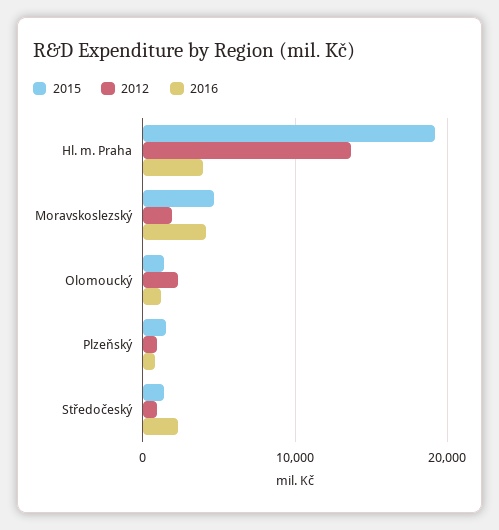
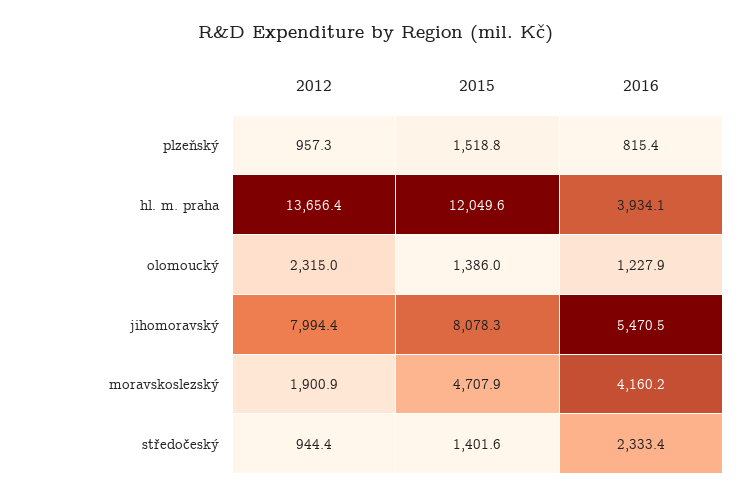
  {
    "2015": {
-     "Hl. m. Praha": 19000,
+     "Hl. m. Praha": 12049.6,
      "Moravskoslezský": 4707.9,
      "Olomoucký": 1386,
      "Plzeňský": 1518.8,
-     "Středočeský": 1401.6
+     "Středočeský": 1401.6,
+     "jihomoravský": 8078.3
    },
    "2012": {
      "Hl. m. Praha": 13656.4,
      "Moravskoslezský": 1900.9,
      "Olomoucký": 2315,
      "Plzeňský": 957.3,
-     "Středočeský": 944.4
+     "Středočeský": 944.4,
+     "jihomoravský": 7994.4
    },
    "2016": {
      "Hl. m. Praha": 3934.1,
      "Moravskoslezský": 4160.2,
      "Olomoucký": 1227.9,
      "Plzeňský": 815.4,
-     "Středočeský": 2333.4
+     "Středočeský": 2333.4,
+     "jihomoravský": 5470.5
    }
  }

